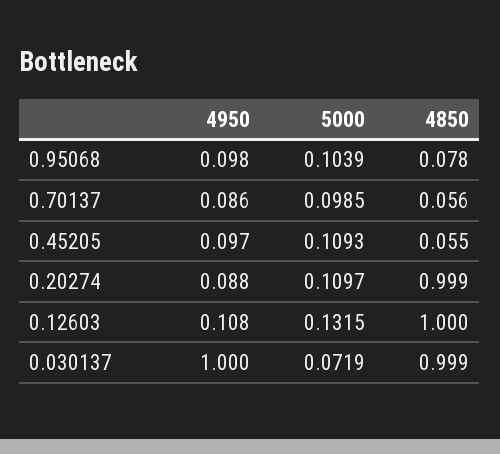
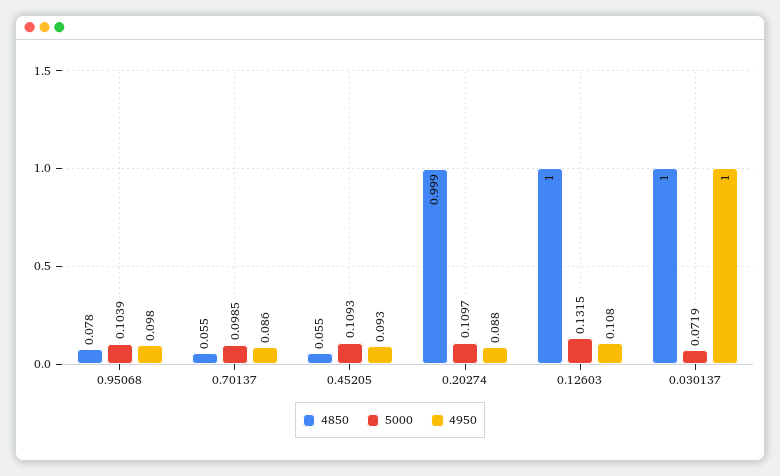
  {
    "4950": {
      "0.95068": 0.098,
      "0.70137": 0.086,
-     "0.45205": 0.097,
+     "0.45205": 0.093,
      "0.20274": 0.088,
      "0.12603": 0.108,
      "0.030137": 1
    },
    "5000": {
      "0.95068": 0.1039,
      "0.70137": 0.0985,
      "0.45205": 0.1093,
      "0.20274": 0.1097,
      "0.12603": 0.1315,
      "0.030137": 0.0719
    },
    "4850": {
      "0.95068": 0.078,
-     "0.70137": 0.056,
+     "0.70137": 0.055,
      "0.45205": 0.055,
      "0.20274": 0.999,
      "0.12603": 1,
-     "0.030137": 0.999
+     "0.030137": 1
    }
  }

